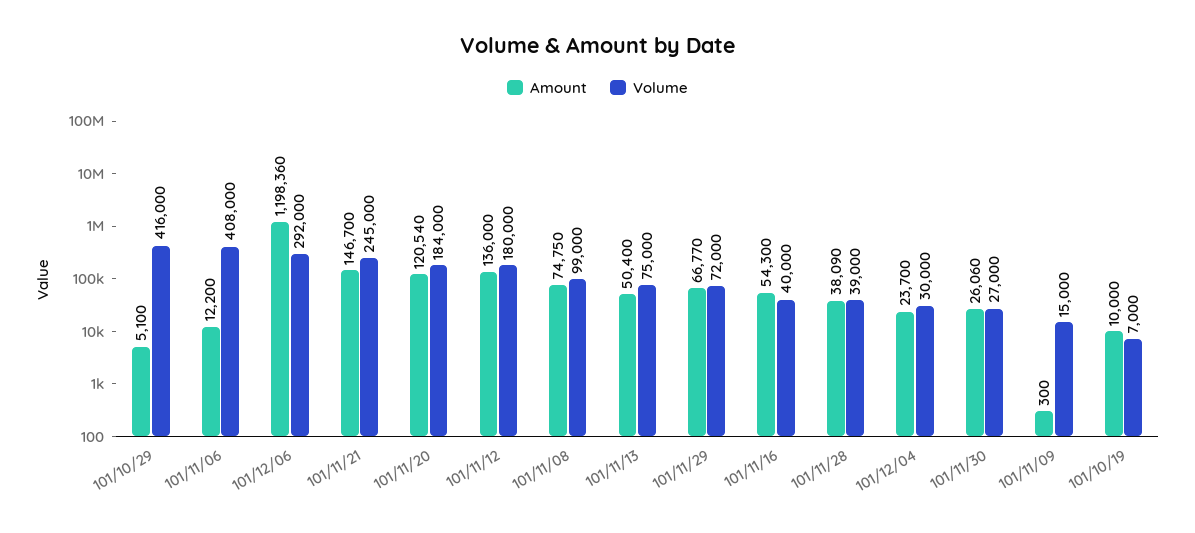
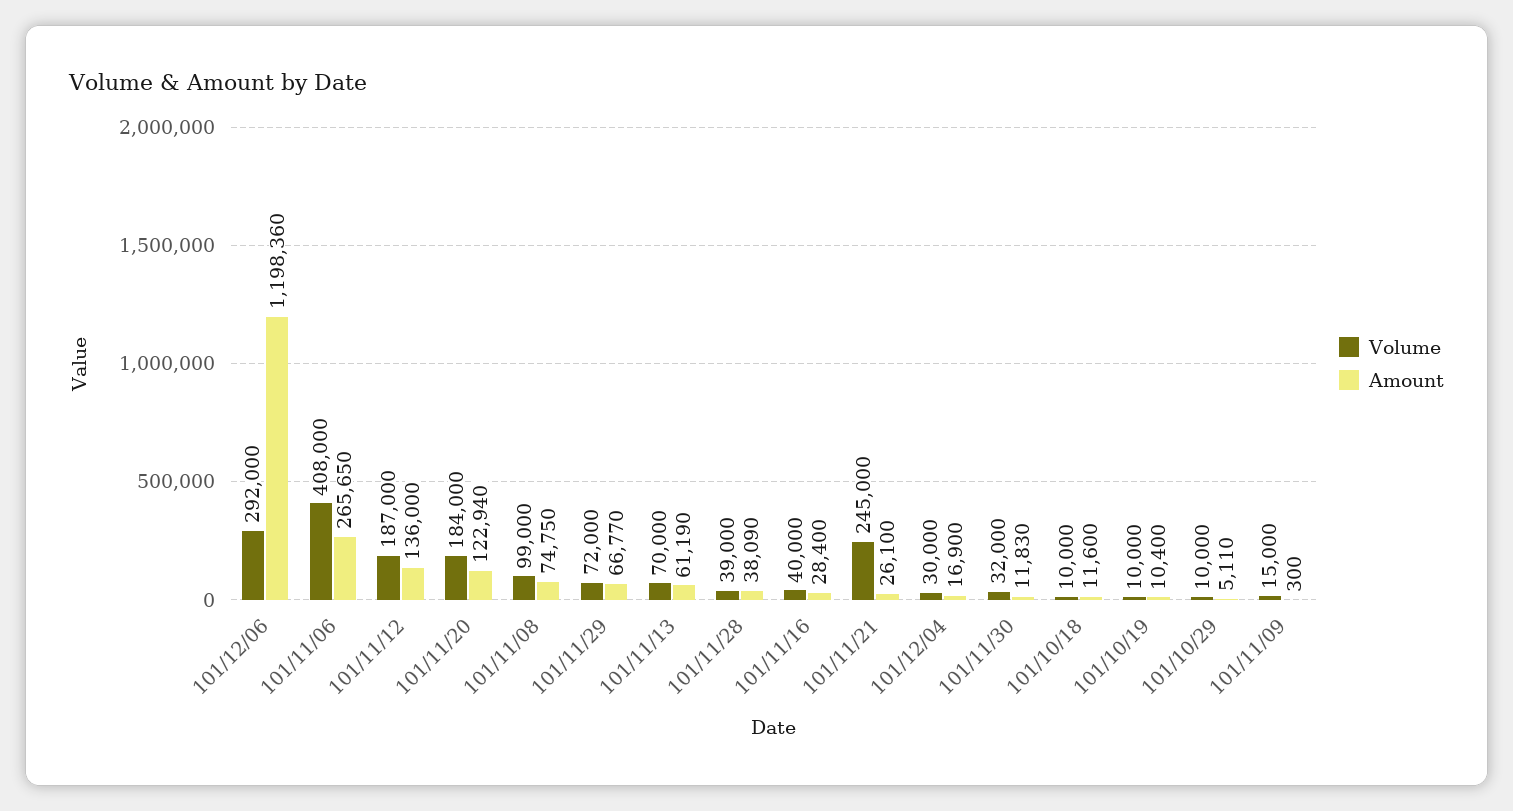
  {
    "Amount": {
-     "101/10/29": 5100,
+     "101/10/29": 5110,
-     "101/11/06": 12200,
+     "101/11/06": 265650,
      "101/12/06": 1198360,
-     "101/11/21": 146700,
+     "101/11/21": 26100,
-     "101/11/20": 120540,
+     "101/11/20": 122940,
      "101/11/12": 136000,
      "101/11/08": 74750,
-     "101/11/13": 50400,
+     "101/11/13": 61190,
      "101/11/29": 66770,
-     "101/11/16": 54300,
+     "101/11/16": 28400,
      "101/11/28": 38090,
-     "101/12/04": 23700,
+     "101/12/04": 16900,
-     "101/11/30": 26060,
+     "101/11/30": 11830,
      "101/11/09": 300,
-     "101/10/19": 10000
+     "101/10/19": 10400,
+     "101/10/18": 11600
    },
    "Volume": {
-     "101/10/29": 416000,
+     "101/10/29": 10000,
      "101/11/06": 408000,
      "101/12/06": 292000,
      "101/11/21": 245000,
      "101/11/20": 184000,
-     "101/11/12": 180000,
+     "101/11/12": 187000,
      "101/11/08": 99000,
-     "101/11/13": 75000,
+     "101/11/13": 70000,
      "101/11/29": 72000,
      "101/11/16": 40000,
      "101/11/28": 39000,
      "101/12/04": 30000,
-     "101/11/30": 27000,
+     "101/11/30": 32000,
      "101/11/09": 15000,
-     "101/10/19": 7000
+     "101/10/19": 10000,
+     "101/10/18": 10000
    }
  }

